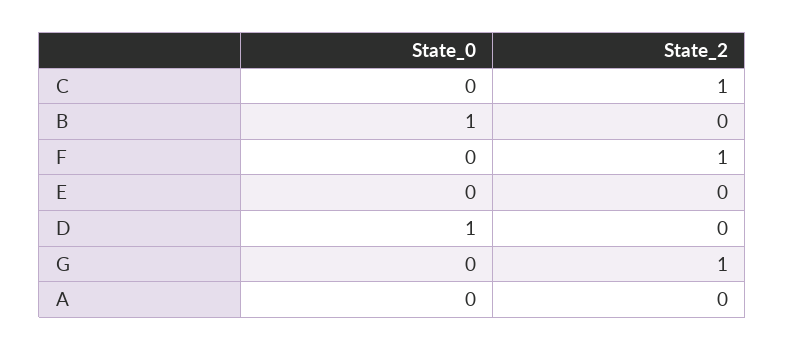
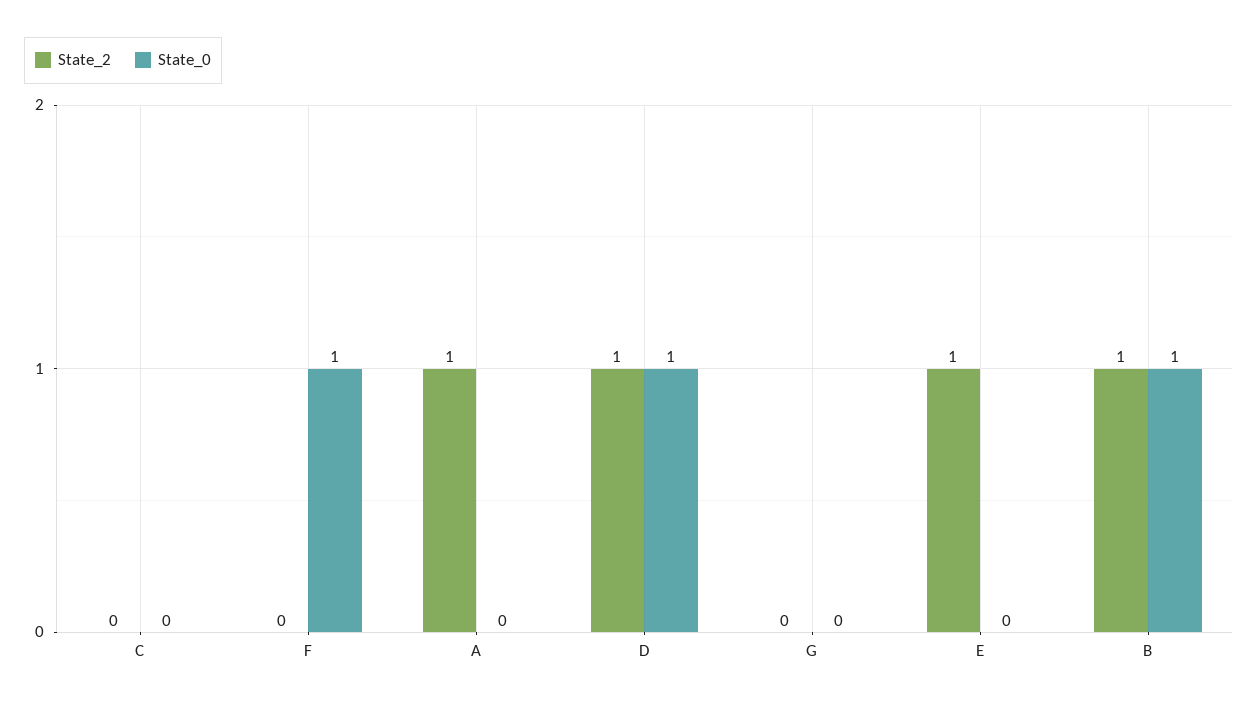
  {
    "State_0": {
      "C": 0,
      "B": 1,
-     "F": 0,
+     "F": 1,
      "E": 0,
      "D": 1,
      "G": 0,
      "A": 0
    },
    "State_2": {
-     "C": 1,
+     "C": 0,
-     "B": 0,
+     "B": 1,
-     "F": 1,
+     "F": 0,
-     "E": 0,
+     "E": 1,
-     "D": 0,
+     "D": 1,
-     "G": 1,
+     "G": 0,
-     "A": 0
+     "A": 1
    }
  }

